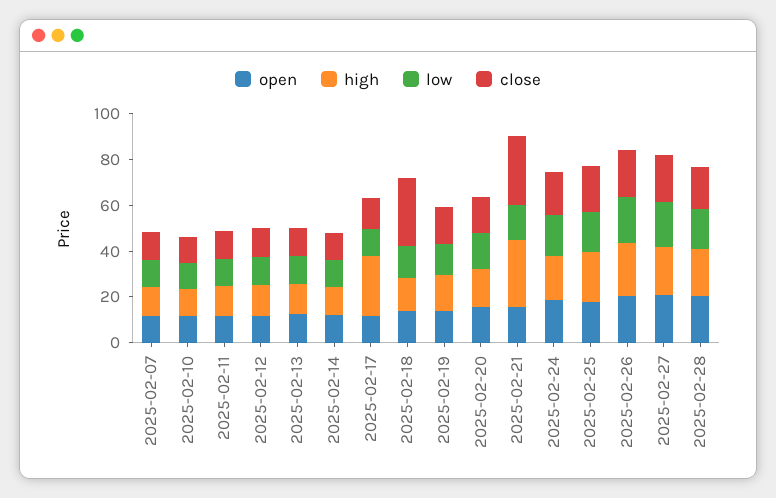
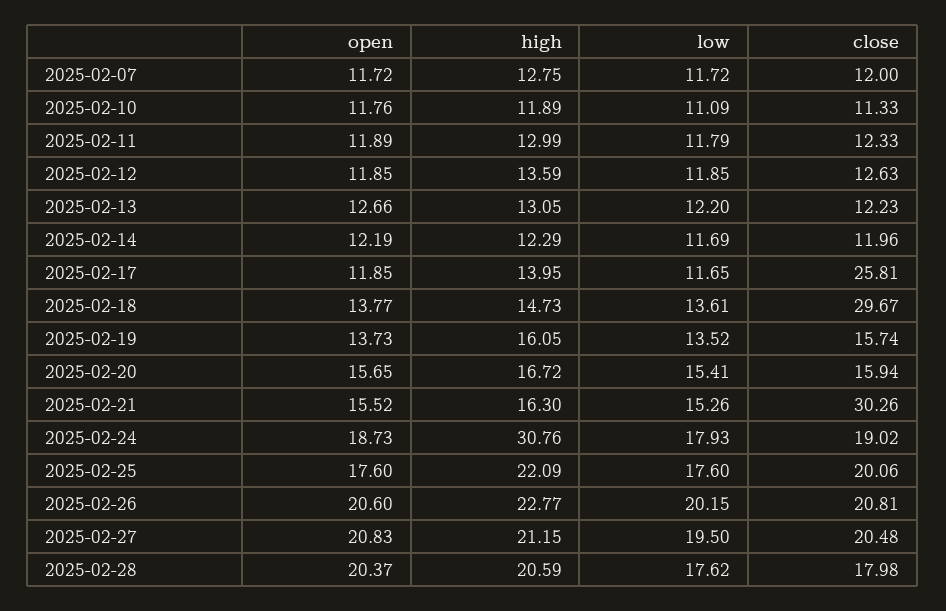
  {
    "open": {
      "2025-02-07": 11.72,
      "2025-02-10": 11.76,
      "2025-02-11": 11.89,
      "2025-02-12": 11.85,
      "2025-02-13": 12.66,
      "2025-02-14": 12.19,
      "2025-02-17": 11.85,
      "2025-02-18": 13.77,
      "2025-02-19": 13.73,
      "2025-02-20": 15.65,
      "2025-02-21": 15.52,
      "2025-02-24": 18.73,
      "2025-02-25": 17.6,
      "2025-02-26": 20.6,
      "2025-02-27": 20.83,
      "2025-02-28": 20.37
    },
    "high": {
      "2025-02-07": 12.75,
      "2025-02-10": 11.89,
      "2025-02-11": 12.99,
      "2025-02-12": 13.59,
      "2025-02-13": 13.05,
      "2025-02-14": 12.29,
-     "2025-02-17": 25,
+     "2025-02-17": 13.95,
      "2025-02-18": 14.73,
      "2025-02-19": 16.05,
      "2025-02-20": 16.72,
-     "2025-02-21": 30,
+     "2025-02-21": 16.3,
-     "2025-02-24": 20,
+     "2025-02-24": 30.76,
      "2025-02-25": 22.09,
      "2025-02-26": 22.77,
      "2025-02-27": 21.15,
      "2025-02-28": 20.59
    },
    "low": {
      "2025-02-07": 11.72,
      "2025-02-10": 11.09,
      "2025-02-11": 11.79,
      "2025-02-12": 11.85,
      "2025-02-13": 12.2,
      "2025-02-14": 11.69,
      "2025-02-17": 11.65,
      "2025-02-18": 13.61,
      "2025-02-19": 13.52,
      "2025-02-20": 15.41,
      "2025-02-21": 15.26,
      "2025-02-24": 17.93,
      "2025-02-25": 17.6,
      "2025-02-26": 20.15,
      "2025-02-27": 19.5,
      "2025-02-28": 17.62
    },
    "close": {
      "2025-02-07": 12,
      "2025-02-10": 11.33,
      "2025-02-11": 12.33,
      "2025-02-12": 12.63,
      "2025-02-13": 12.23,
      "2025-02-14": 11.96,
-     "2025-02-17": 15,
+     "2025-02-17": 25.81,
      "2025-02-18": 29.67,
      "2025-02-19": 15.74,
      "2025-02-20": 15.94,
      "2025-02-21": 30.26,
      "2025-02-24": 19.02,
      "2025-02-25": 20.06,
      "2025-02-26": 20.81,
      "2025-02-27": 20.48,
      "2025-02-28": 17.98
    }
  }

